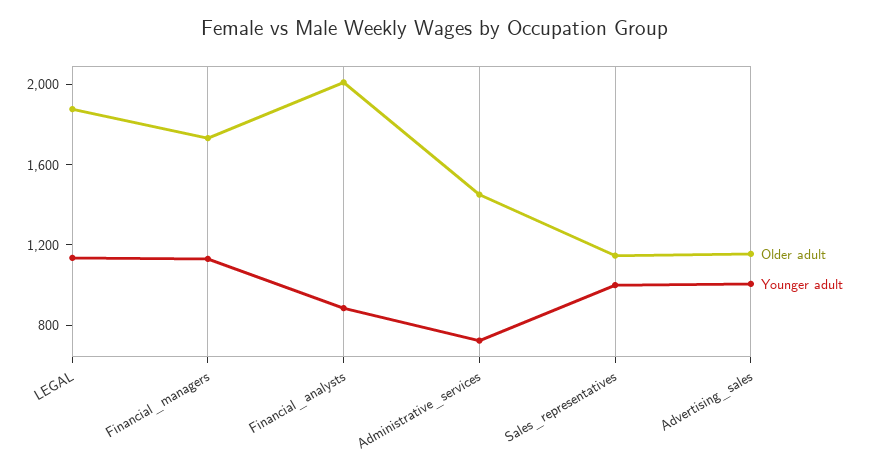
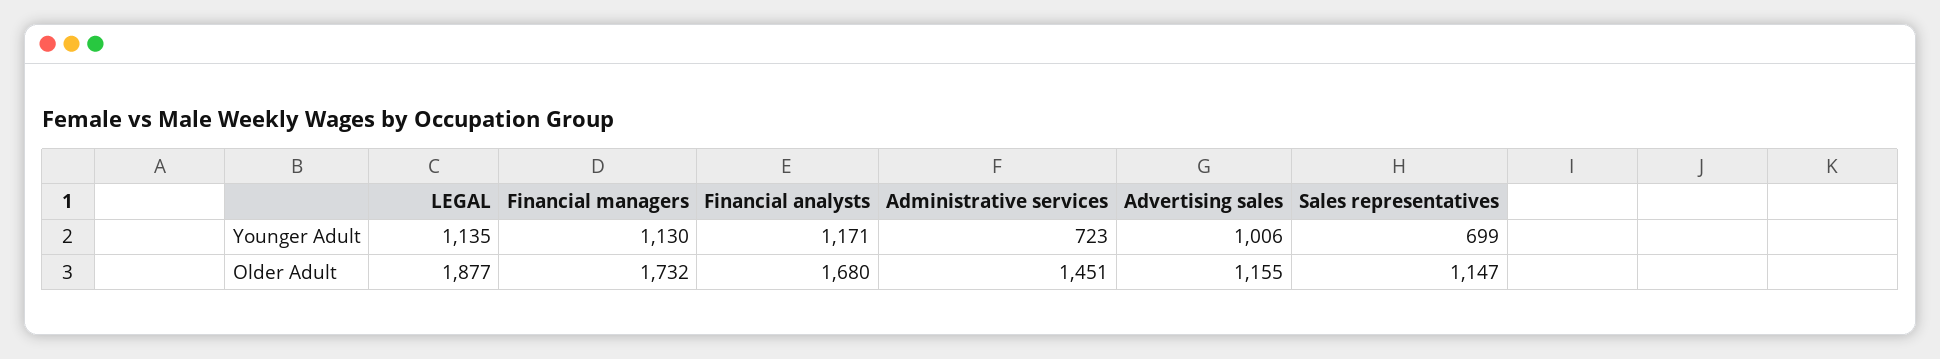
  {
    "Older adult": {
      "LEGAL": 1877,
      "Financial_managers": 1732,
-     "Financial_analysts": 2000,
+     "Financial_analysts": 1680,
      "Administrative_services": 1451,
      "Sales_representatives": 1147,
      "Advertising_sales": 1155
    },
    "Younger adult": {
      "LEGAL": 1135,
      "Financial_managers": 1130,
-     "Financial_analysts": 900,
+     "Financial_analysts": 1171,
      "Administrative_services": 723,
-     "Sales_representatives": 1000,
+     "Sales_representatives": 699,
      "Advertising_sales": 1006
    }
  }

